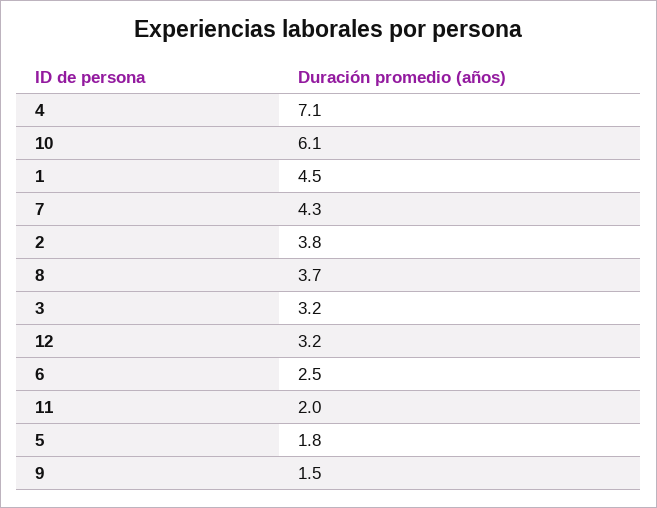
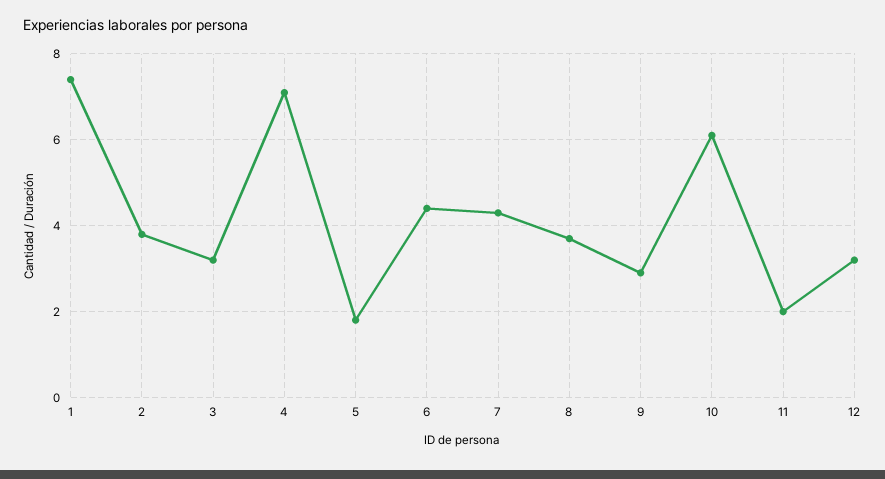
  {
    "4": 7.1,
    "10": 6.1,
-   "1": 4.5,
+   "1": 7.5,
    "7": 4.3,
    "2": 3.8,
    "8": 3.7,
    "3": 3.2,
    "12": 3.2,
-   "6": 2.5,
+   "6": 4.5,
    "11": 2,
    "5": 1.8,
-   "9": 1.5
+   "9": 3
  }

